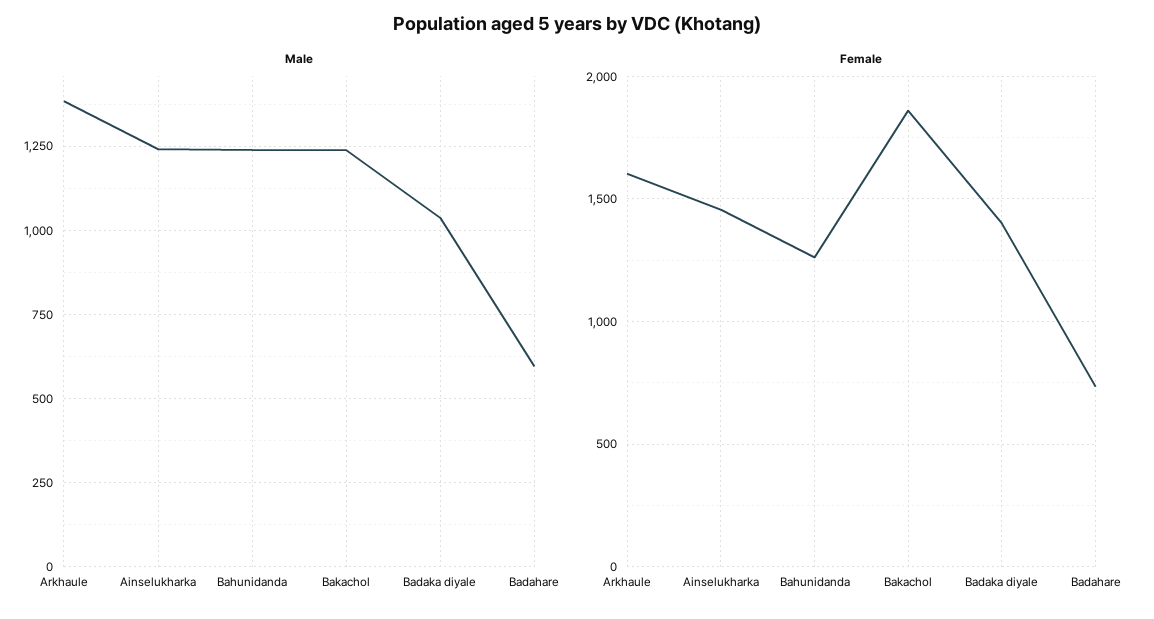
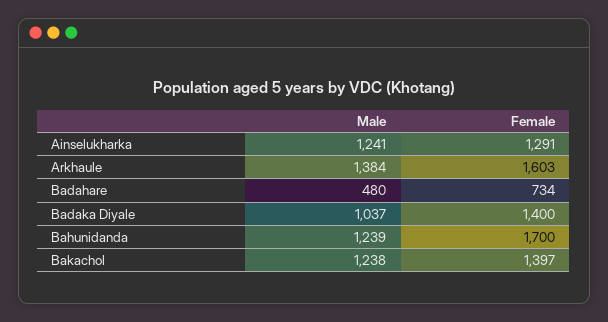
  {
    "Male": {
      "Arkhaule": 1384,
      "Ainselukharka": 1241,
      "Bahunidanda": 1239,
      "Bakachol": 1238,
      "Badaka diyale": 1037,
-     "Badahare": 600
+     "Badahare": 480
    },
    "Female": {
      "Arkhaule": 1603,
-     "Ainselukharka": 1450,
+     "Ainselukharka": 1291,
-     "Bahunidanda": 1250,
+     "Bahunidanda": 1700,
-     "Bakachol": 1850,
+     "Bakachol": 1397,
      "Badaka diyale": 1400,
      "Badahare": 734
    }
  }

